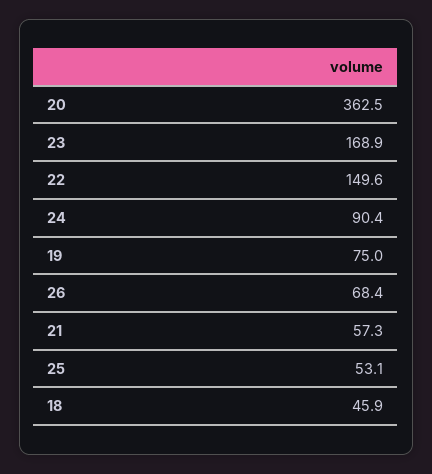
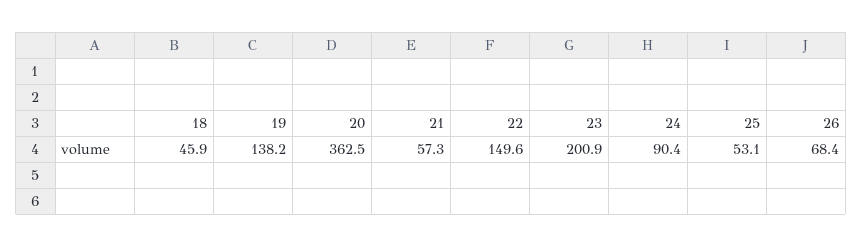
  {
    "20": 362.5,
-   "23": 168.9,
+   "23": 200.9,
    "22": 149.6,
    "24": 90.4,
-   "19": 75,
+   "19": 138.2,
    "26": 68.4,
    "21": 57.3,
    "25": 53.1,
    "18": 45.9
  }

